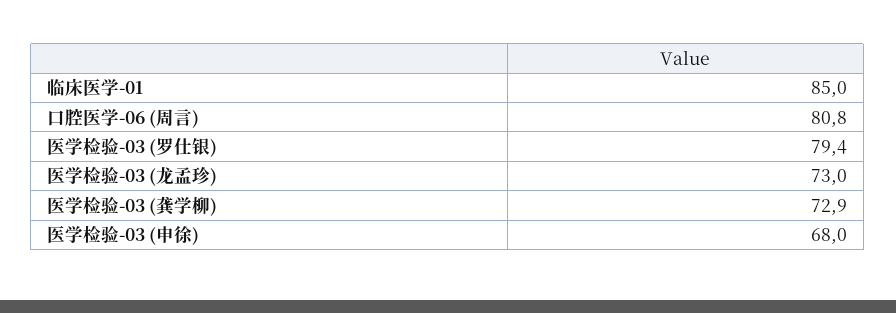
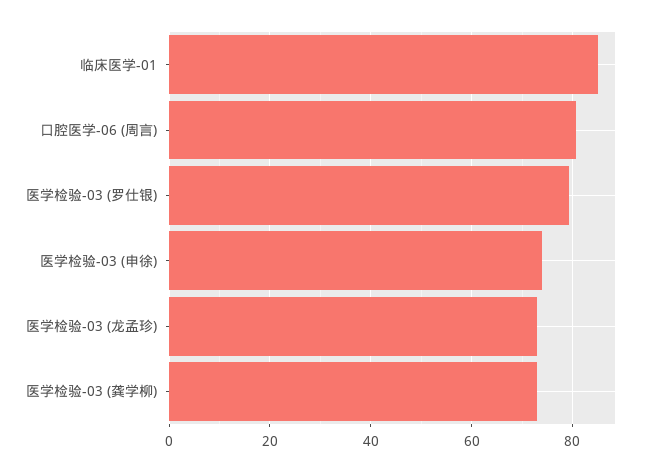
  {
    "临床医学-01": 85,
    "口腔医学-06 (周言)": 80.8,
    "医学检验-03 (罗仕银)": 79.4,
    "医学检验-03 (龙孟珍)": 73,
    "医学检验-03 (龚学柳)": 72.9,
-   "医学检验-03 (申徐)": 68
+   "医学检验-03 (申徐)": 74
  }

